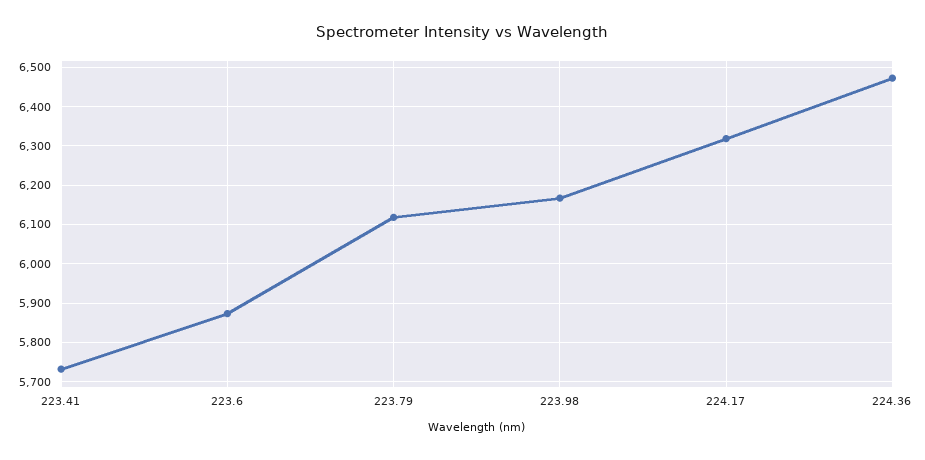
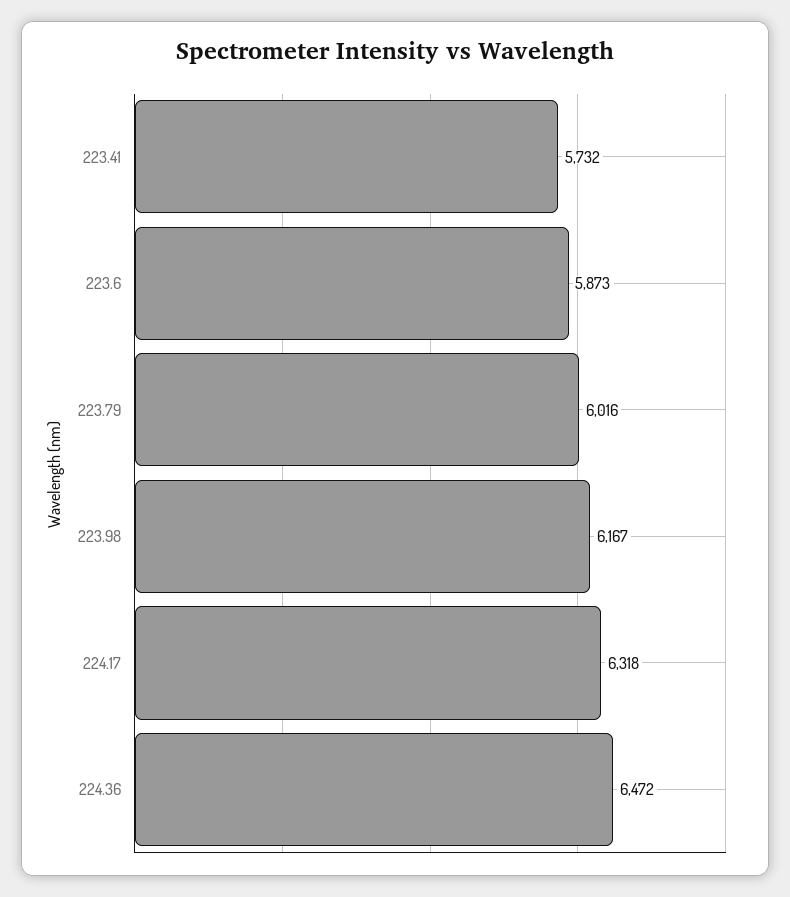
  {
    "223.41": 5732,
    "223.6": 5873,
-   "223.79": 6120,
+   "223.79": 6016,
    "223.98": 6167,
    "224.17": 6318,
    "224.36": 6472
  }

